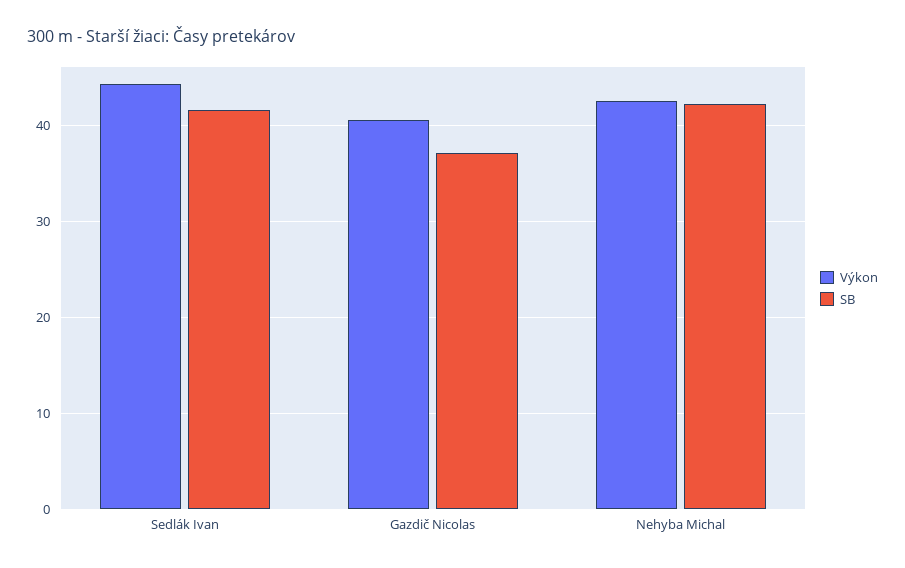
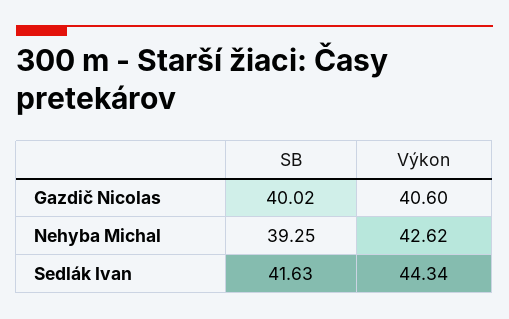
  {
    "Výkon": {
      "Sedlák Ivan": 44.34,
      "Gazdič Nicolas": 40.6,
      "Nehyba Michal": 42.62
    },
    "SB": {
      "Sedlák Ivan": 41.63,
-     "Gazdič Nicolas": 37,
+     "Gazdič Nicolas": 40.02,
-     "Nehyba Michal": 42
+     "Nehyba Michal": 39.25
    }
  }

